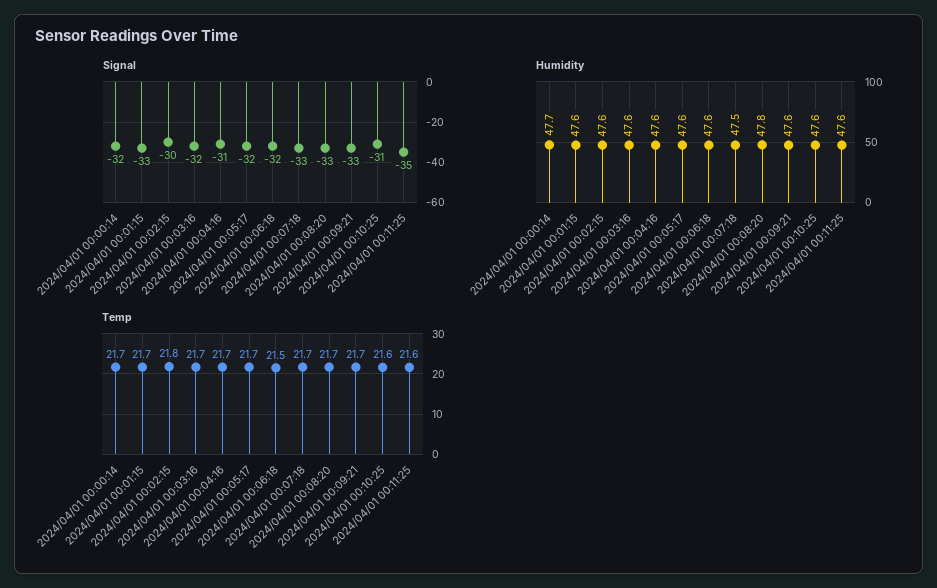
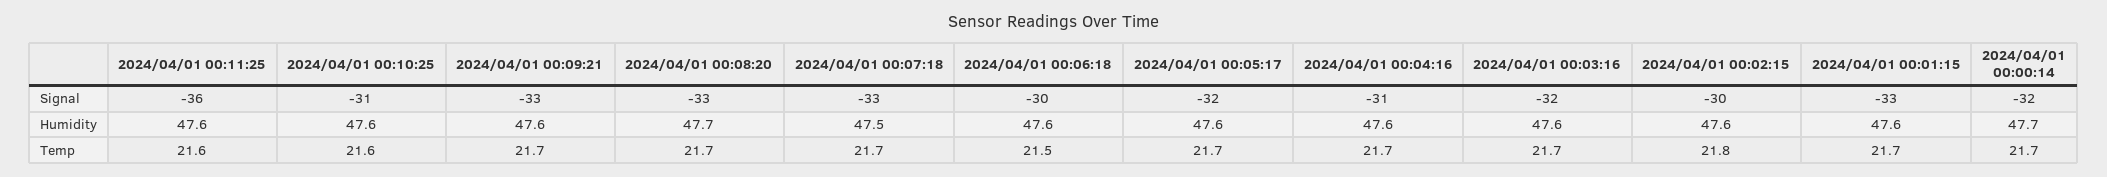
  {
    "Signal": {
      "2024/04/01 00:00:14": -32,
      "2024/04/01 00:01:15": -33,
      "2024/04/01 00:02:15": -30,
      "2024/04/01 00:03:16": -32,
      "2024/04/01 00:04:16": -31,
      "2024/04/01 00:05:17": -32,
-     "2024/04/01 00:06:18": -32,
+     "2024/04/01 00:06:18": -30,
      "2024/04/01 00:07:18": -33,
      "2024/04/01 00:08:20": -33,
      "2024/04/01 00:09:21": -33,
      "2024/04/01 00:10:25": -31,
-     "2024/04/01 00:11:25": -35
+     "2024/04/01 00:11:25": -36
    },
    "Humidity": {
      "2024/04/01 00:00:14": 47.7,
      "2024/04/01 00:01:15": 47.6,
      "2024/04/01 00:02:15": 47.6,
      "2024/04/01 00:03:16": 47.6,
      "2024/04/01 00:04:16": 47.6,
      "2024/04/01 00:05:17": 47.6,
      "2024/04/01 00:06:18": 47.6,
      "2024/04/01 00:07:18": 47.5,
-     "2024/04/01 00:08:20": 47.8,
+     "2024/04/01 00:08:20": 47.7,
      "2024/04/01 00:09:21": 47.6,
      "2024/04/01 00:10:25": 47.6,
      "2024/04/01 00:11:25": 47.6
    },
    "Temp": {
      "2024/04/01 00:00:14": 21.7,
      "2024/04/01 00:01:15": 21.7,
      "2024/04/01 00:02:15": 21.8,
      "2024/04/01 00:03:16": 21.7,
      "2024/04/01 00:04:16": 21.7,
      "2024/04/01 00:05:17": 21.7,
      "2024/04/01 00:06:18": 21.5,
      "2024/04/01 00:07:18": 21.7,
      "2024/04/01 00:08:20": 21.7,
      "2024/04/01 00:09:21": 21.7,
      "2024/04/01 00:10:25": 21.6,
      "2024/04/01 00:11:25": 21.6
    }
  }

